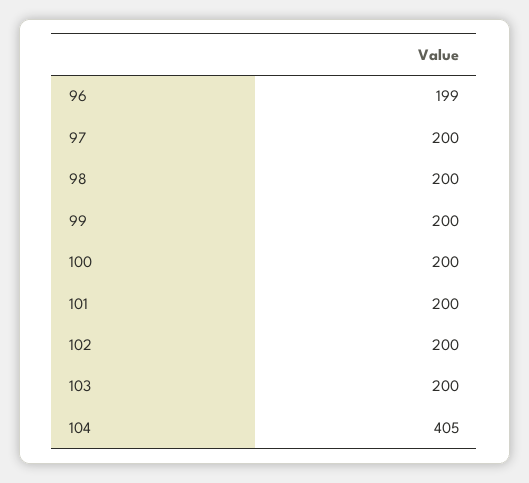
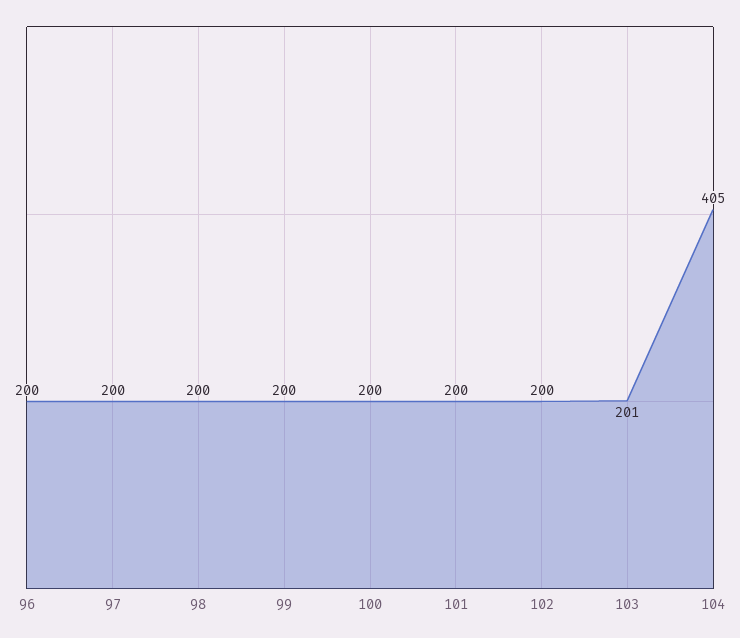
  {
-   "96": 199,
+   "96": 200,
    "97": 200,
    "98": 200,
    "99": 200,
    "100": 200,
    "101": 200,
    "102": 200,
-   "103": 200,
+   "103": 201,
    "104": 405
  }

